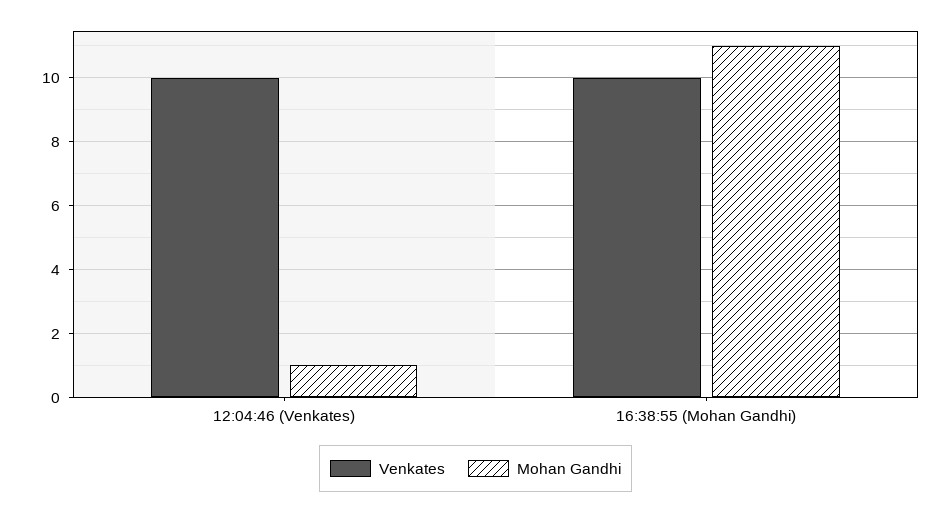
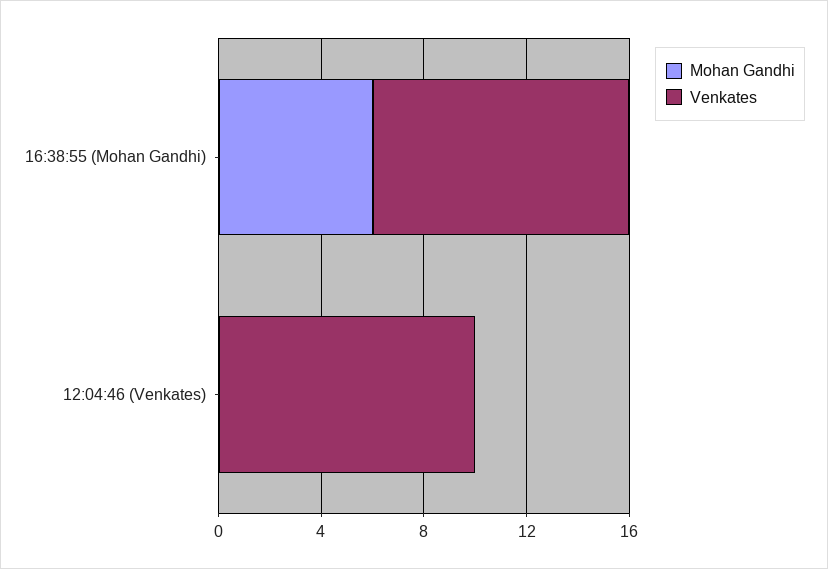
  {
    "Venkates": {
      "12:04:46 (Venkates)": 10,
      "16:38:55 (Mohan Gandhi)": 10
    },
    "Mohan Gandhi": {
-     "12:04:46 (Venkates)": 1,
+     "12:04:46 (Venkates)": 0,
-     "16:38:55 (Mohan Gandhi)": 11
+     "16:38:55 (Mohan Gandhi)": 6
    }
  }

